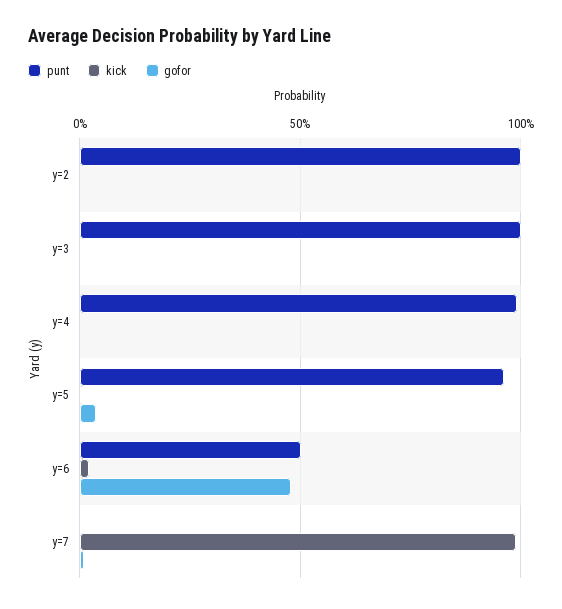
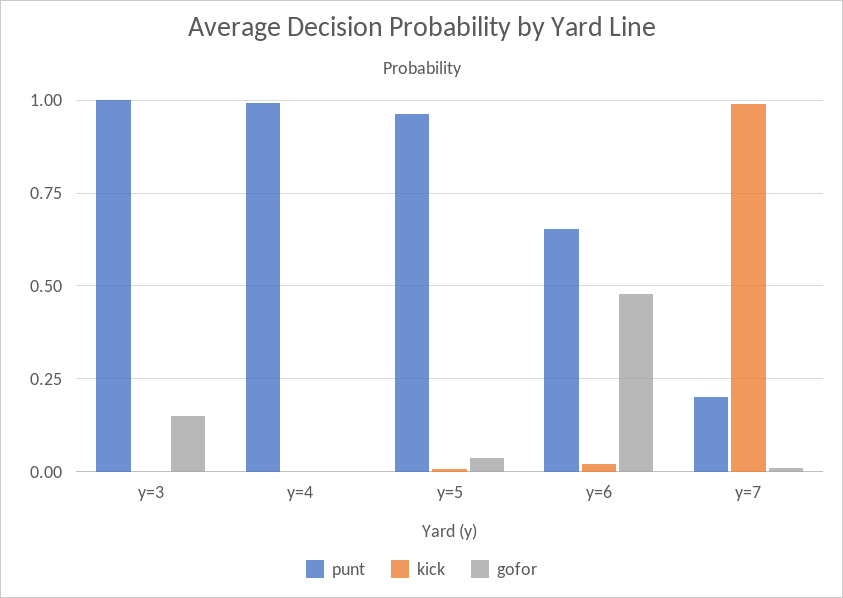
  {
    "punt": {
-     "y=2": 1,
      "y=3": 1,
      "y=4": 1,
      "y=5": 0.975,
-     "y=6": 0.5,
+     "y=6": 0.65,
-     "y=7": 0
+     "y=7": 0.2
    },
    "kick": {
-     "y=2": 0,
      "y=3": 0,
      "y=4": 0,
      "y=5": 0,
      "y=6": 0.025,
      "y=7": 1
    },
    "gofor": {
-     "y=2": 0,
-     "y=3": 0,
+     "y=3": 0.15,
      "y=4": 0,
      "y=5": 0.025,
      "y=6": 0.475,
      "y=7": 0
    }
  }

